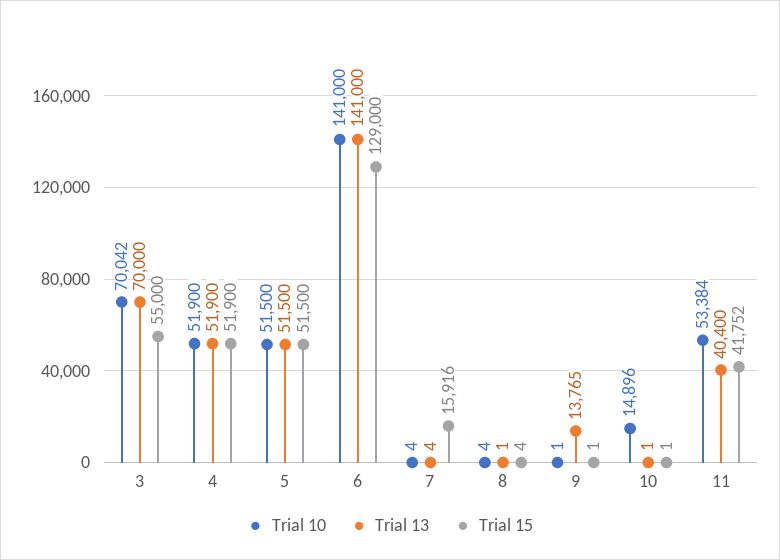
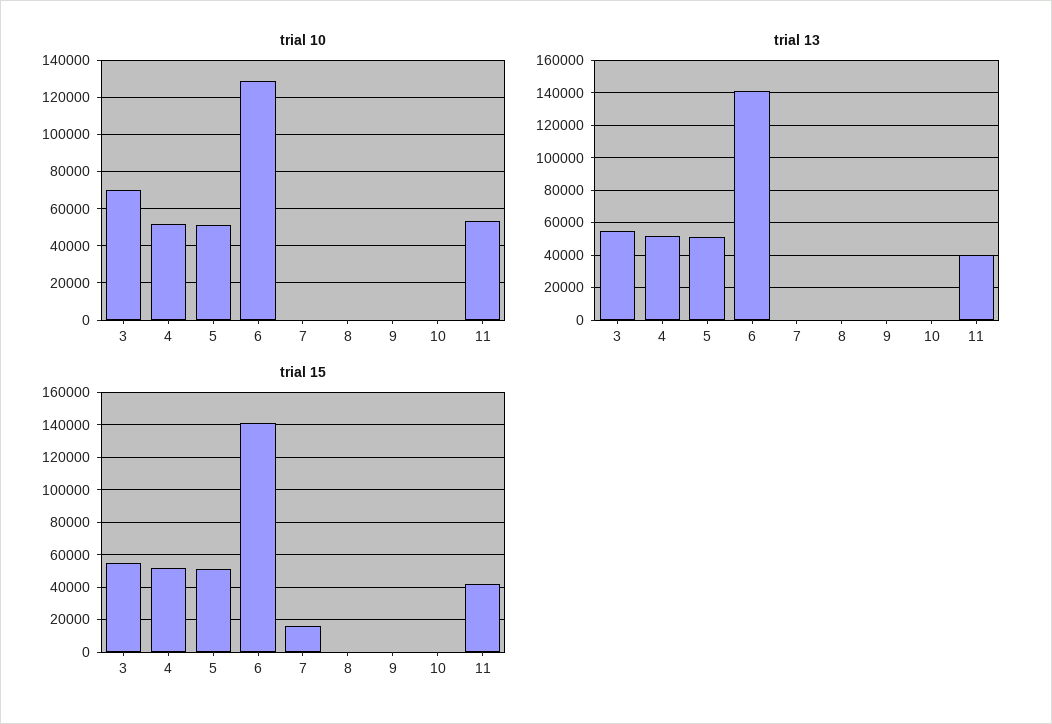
  {
    "Trial 10": {
      "3": 70042,
      "4": 51900,
      "5": 51500,
-     "6": 141000,
+     "6": 130000,
      "7": 4,
      "8": 4,
      "9": 1,
-     "10": 14896,
+     "10": 0,
      "11": 53384
    },
    "Trial 13": {
-     "3": 70000,
+     "3": 55000,
      "4": 51900,
      "5": 51500,
      "6": 141000,
      "7": 4,
      "8": 1,
-     "9": 13765,
+     "9": 0,
      "10": 1,
      "11": 40400
    },
    "Trial 15": {
      "3": 55000,
      "4": 51900,
      "5": 51500,
-     "6": 129000,
+     "6": 140000,
      "7": 15916,
      "8": 4,
      "9": 1,
      "10": 1,
      "11": 41752
    }
  }

